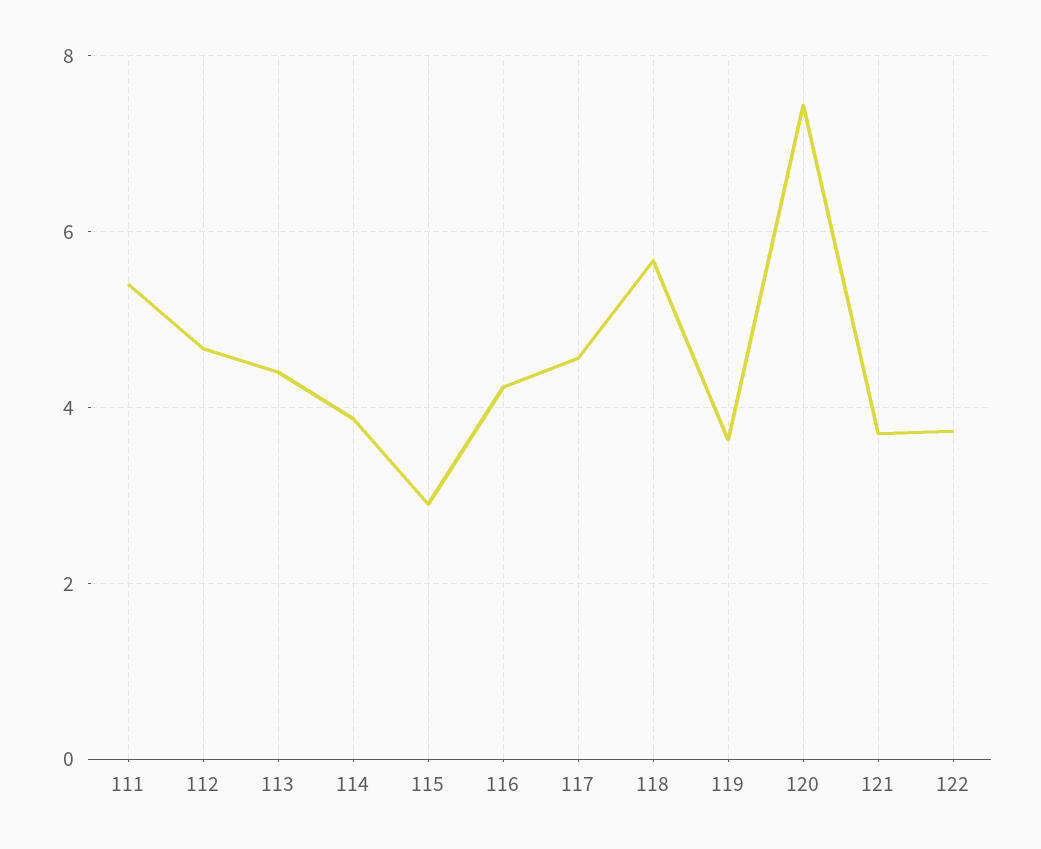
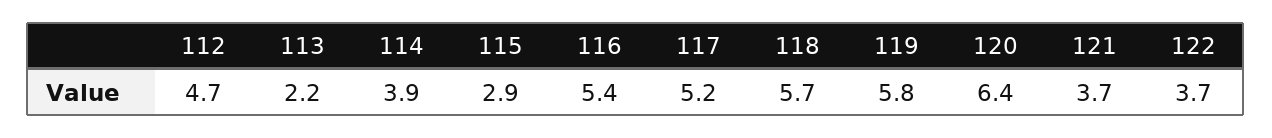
  {
-   "111": 5.4,
    "112": 4.7,
-   "113": 4.4,
+   "113": 2.2,
    "114": 3.9,
    "115": 2.9,
-   "116": 4.2,
+   "116": 5.4,
-   "117": 4.6,
+   "117": 5.2,
    "118": 5.7,
-   "119": 3.6,
+   "119": 5.8,
-   "120": 7.4,
+   "120": 6.4,
    "121": 3.7,
    "122": 3.7
  }

